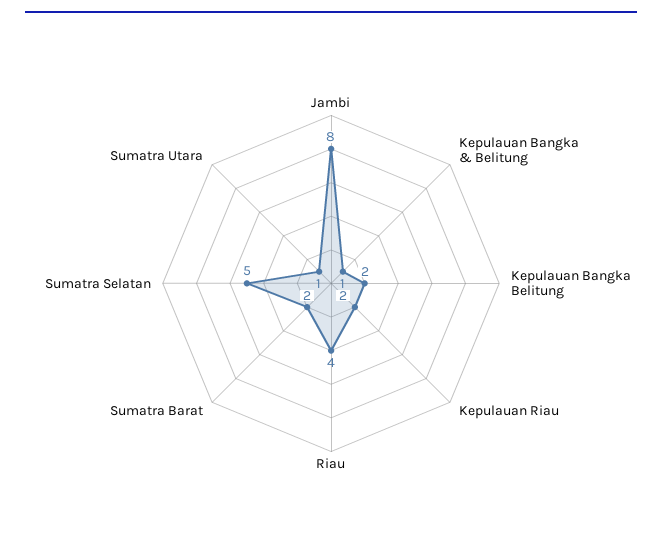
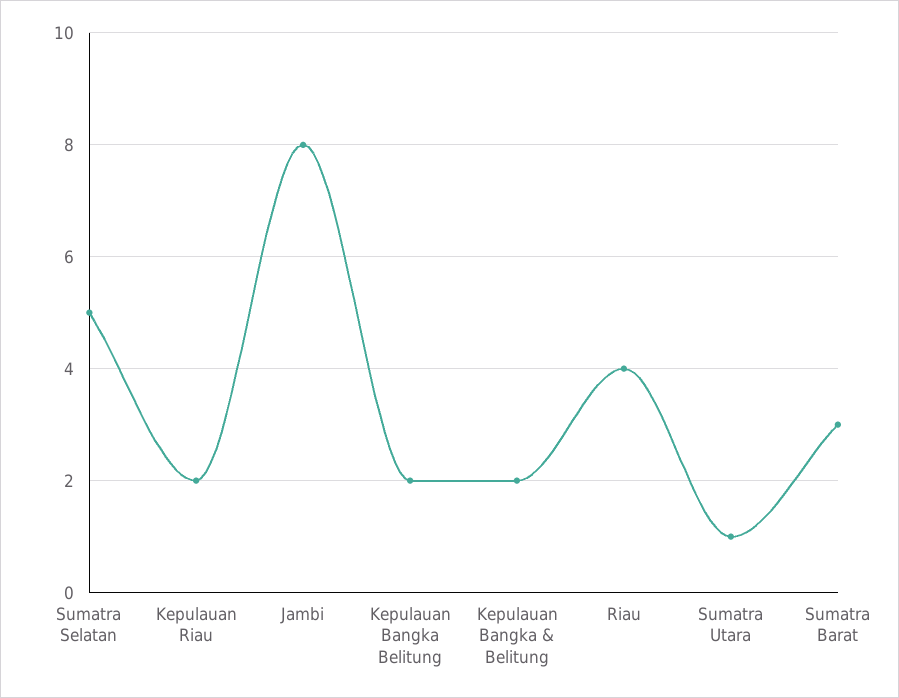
  {
    "Jambi": 8,
-   "Kepulauan Bangka & Belitung": 1,
+   "Kepulauan Bangka & Belitung": 2,
    "Kepulauan Bangka Belitung": 2,
    "Kepulauan Riau": 2,
    "Riau": 4,
-   "Sumatra Barat": 2,
+   "Sumatra Barat": 3,
    "Sumatra Selatan": 5,
    "Sumatra Utara": 1
  }

